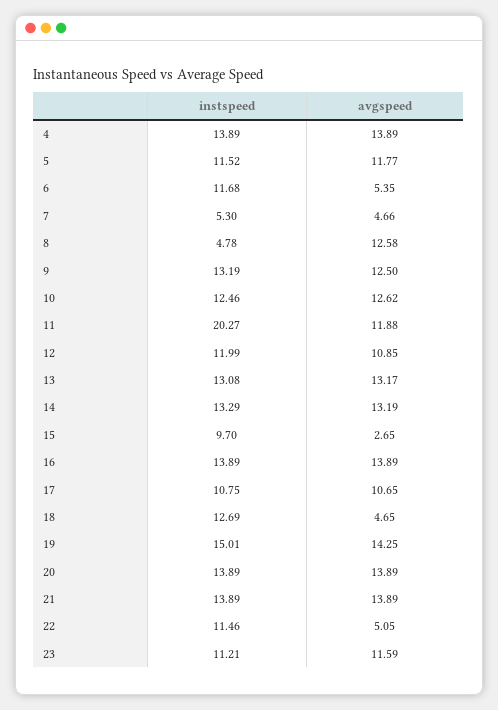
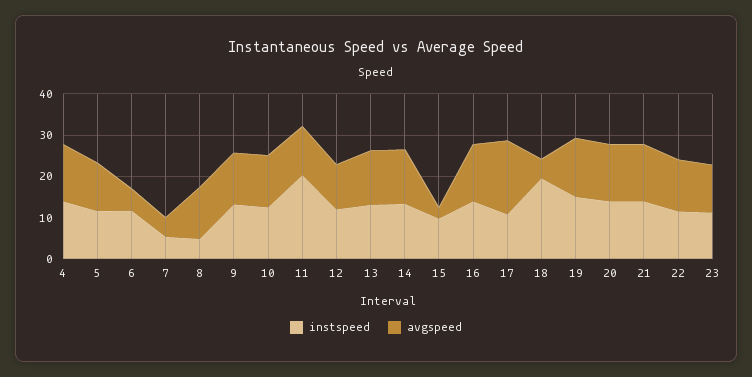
  {
    "instspeed": {
      "4": 13.89,
      "5": 11.52,
      "6": 11.68,
      "7": 5.3,
      "8": 4.78,
      "9": 13.19,
      "10": 12.46,
      "11": 20.27,
      "12": 11.99,
      "13": 13.08,
      "14": 13.29,
      "15": 9.7,
      "16": 13.89,
      "17": 10.75,
-     "18": 12.69,
+     "18": 20,
      "19": 15.01,
      "20": 13.89,
      "21": 13.89,
      "22": 11.46,
      "23": 11.21
    },
    "avgspeed": {
      "4": 13.89,
      "5": 11.77,
      "6": 5.35,
      "7": 4.66,
      "8": 12.58,
      "9": 12.5,
      "10": 12.62,
      "11": 11.88,
      "12": 10.85,
      "13": 13.17,
      "14": 13.19,
      "15": 2.65,
      "16": 13.89,
-     "17": 10.65,
+     "17": 18,
      "18": 4.65,
      "19": 14.25,
      "20": 13.89,
      "21": 13.89,
-     "22": 5.05,
+     "22": 12,
      "23": 11.59
    }
  }

